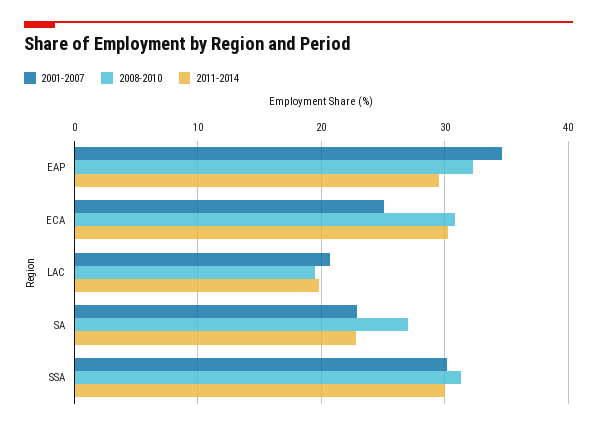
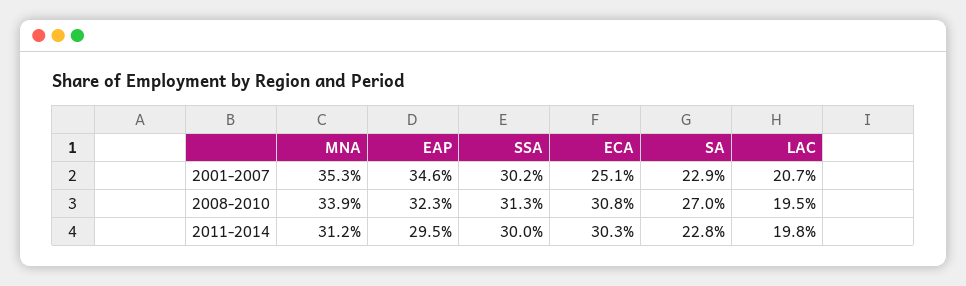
  {
    "2001-2007": {
      "EAP": 34.6,
      "ECA": 25.1,
      "LAC": 20.7,
      "SA": 22.9,
-     "SSA": 30.2
+     "SSA": 30.2,
+     "MNA": 35.3
    },
    "2008-2010": {
      "EAP": 32.3,
      "ECA": 30.8,
      "LAC": 19.5,
      "SA": 27,
-     "SSA": 31.3
+     "SSA": 31.3,
+     "MNA": 33.9
    },
    "2011-2014": {
      "EAP": 29.5,
      "ECA": 30.3,
      "LAC": 19.8,
      "SA": 22.8,
-     "SSA": 30
+     "SSA": 30,
+     "MNA": 31.2
    }
  }

